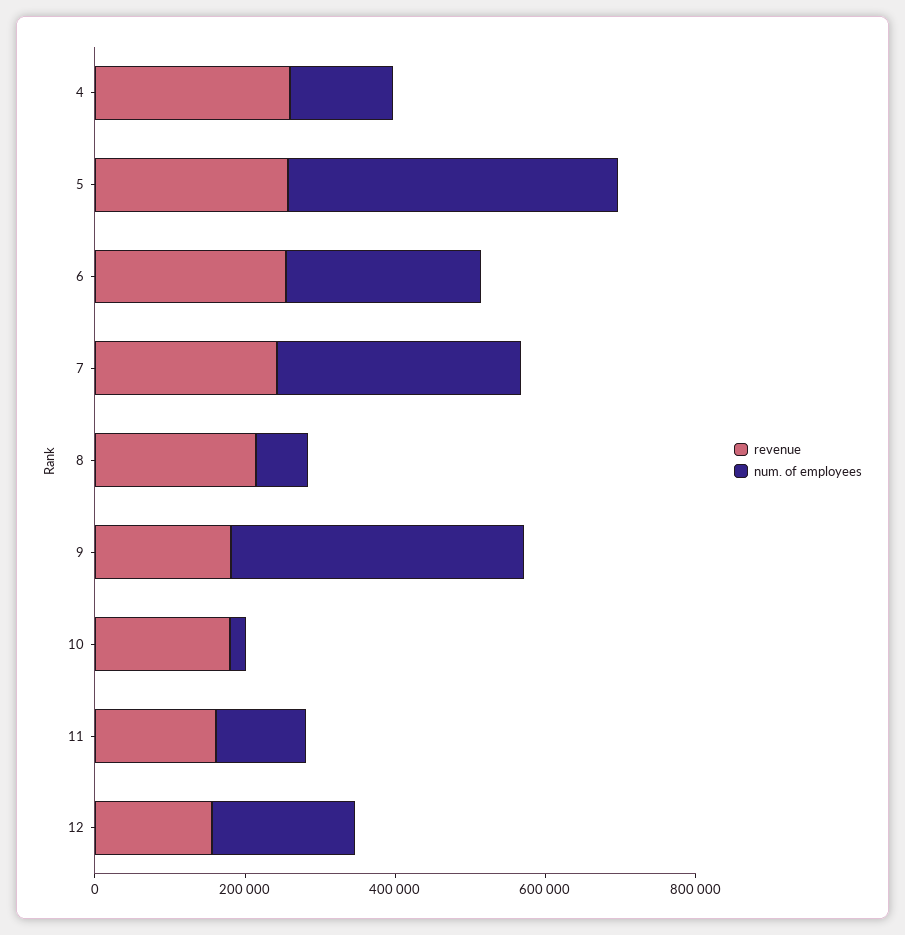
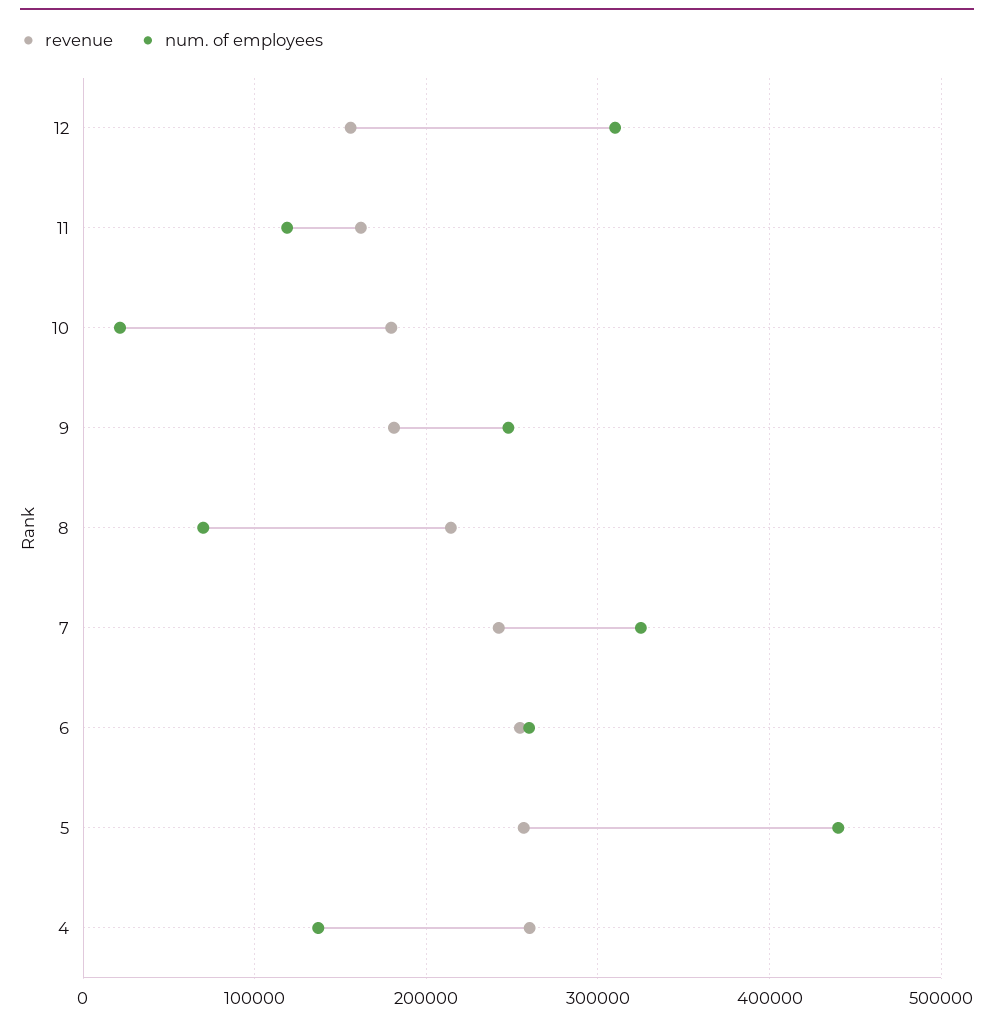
  {
    "revenue": {
      "4": 260000,
      "5": 260000,
      "6": 250000,
      "7": 240000,
      "8": 210000,
      "9": 180000,
      "10": 180000,
      "11": 160000,
      "12": 160000
    },
    "num. of employees": {
      "4": 140000,
      "5": 440000,
      "6": 260000,
      "7": 330000,
      "8": 70000,
-     "9": 400000,
+     "9": 250000,
      "10": 20000,
      "11": 120000,
-     "12": 200000
+     "12": 310000
    }
  }

